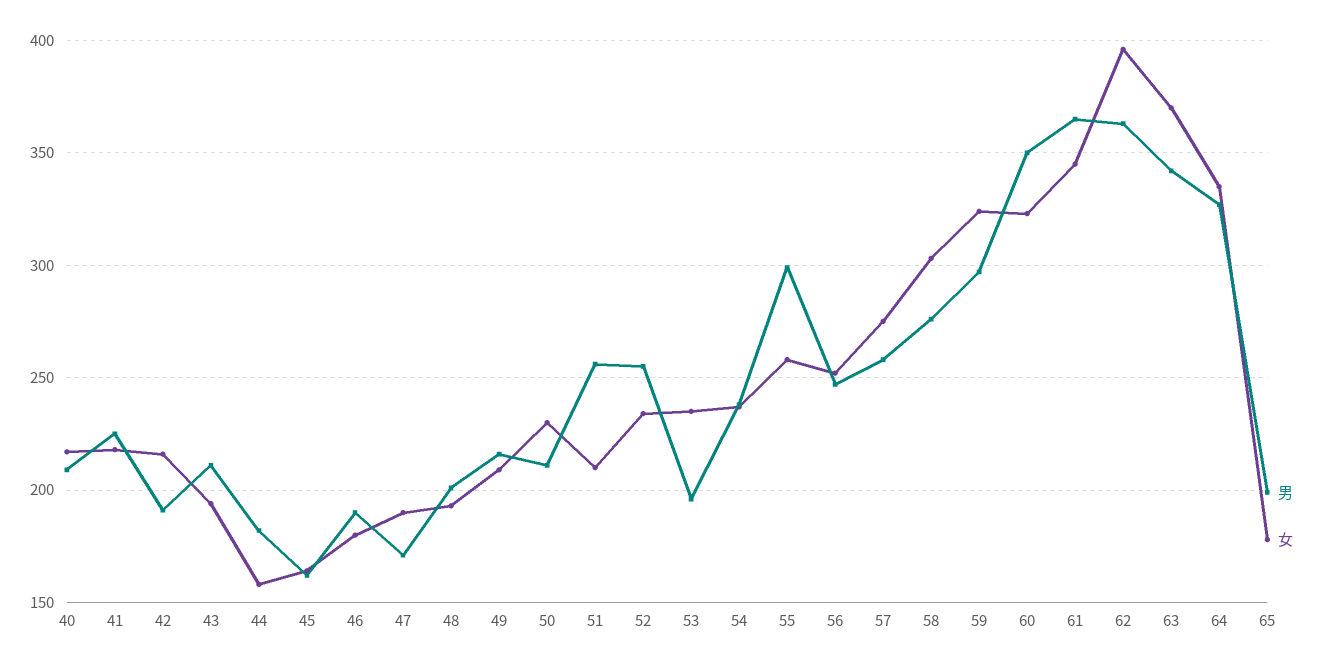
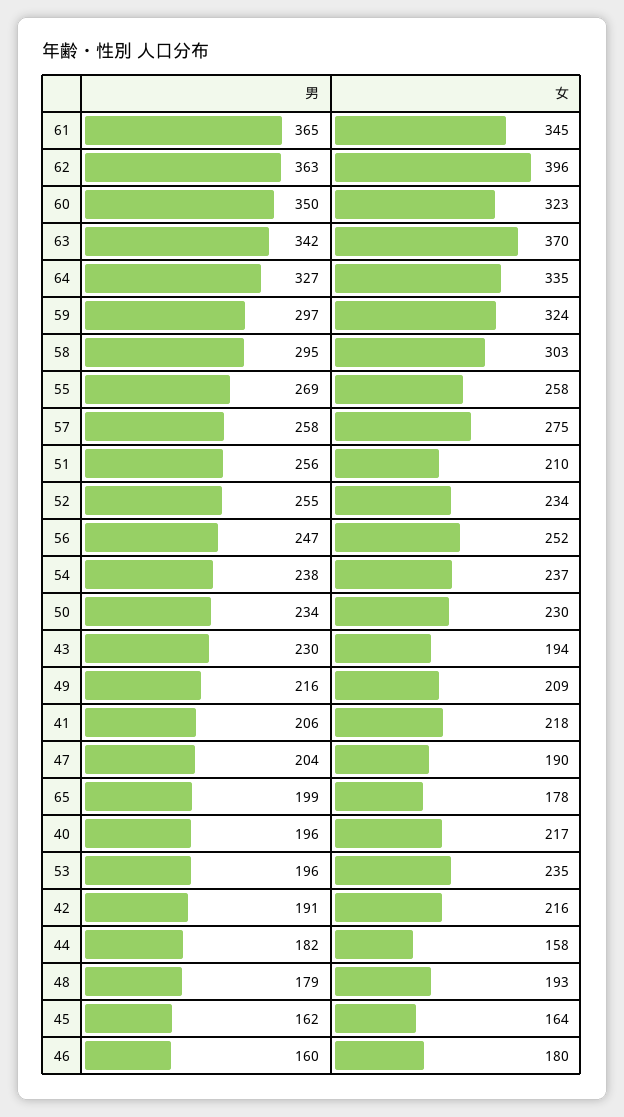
  {
    "男": {
-     "40": 210,
+     "40": 196,
-     "41": 225,
+     "41": 206,
      "42": 191,
-     "43": 210,
+     "43": 230,
      "44": 182,
      "45": 162,
-     "46": 190,
+     "46": 160,
-     "47": 170,
+     "47": 204,
-     "48": 200,
+     "48": 179,
      "49": 216,
-     "50": 210,
+     "50": 234,
      "51": 256,
      "52": 255,
      "53": 196,
      "54": 238,
-     "55": 300,
+     "55": 269,
      "56": 247,
      "57": 258,
-     "58": 275,
+     "58": 295,
      "59": 297,
      "60": 350,
      "61": 365,
      "62": 363,
      "63": 342,
      "64": 327,
      "65": 199
    },
    "女": {
      "40": 217,
      "41": 218,
      "42": 216,
      "43": 194,
      "44": 158,
      "45": 164,
      "46": 180,
      "47": 190,
      "48": 193,
      "49": 209,
      "50": 230,
      "51": 210,
      "52": 234,
      "53": 235,
      "54": 237,
      "55": 258,
      "56": 252,
      "57": 275,
      "58": 303,
      "59": 324,
      "60": 323,
      "61": 345,
      "62": 396,
      "63": 370,
      "64": 335,
      "65": 178
    }
  }

